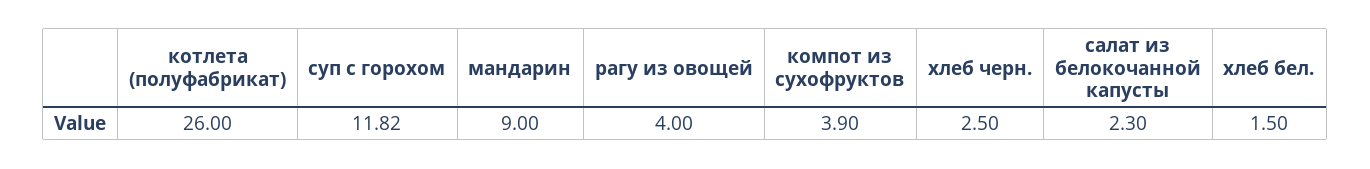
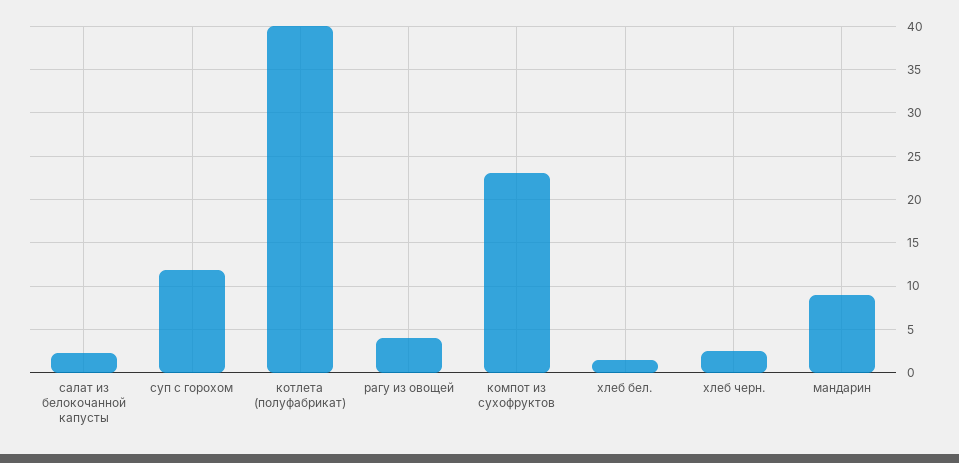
  {
-   "котлета (полуфабрикат)": 26,
+   "котлета (полуфабрикат)": 40,
    "суп с горохом": 11.82,
    "мандарин": 9,
    "рагу из овощей": 4,
-   "компот из сухофруктов": 3.9,
+   "компот из сухофруктов": 23,
    "хлеб черн.": 2.5,
    "салат из белокочанной капусты": 2.3,
    "хлеб бел.": 1.5
  }

